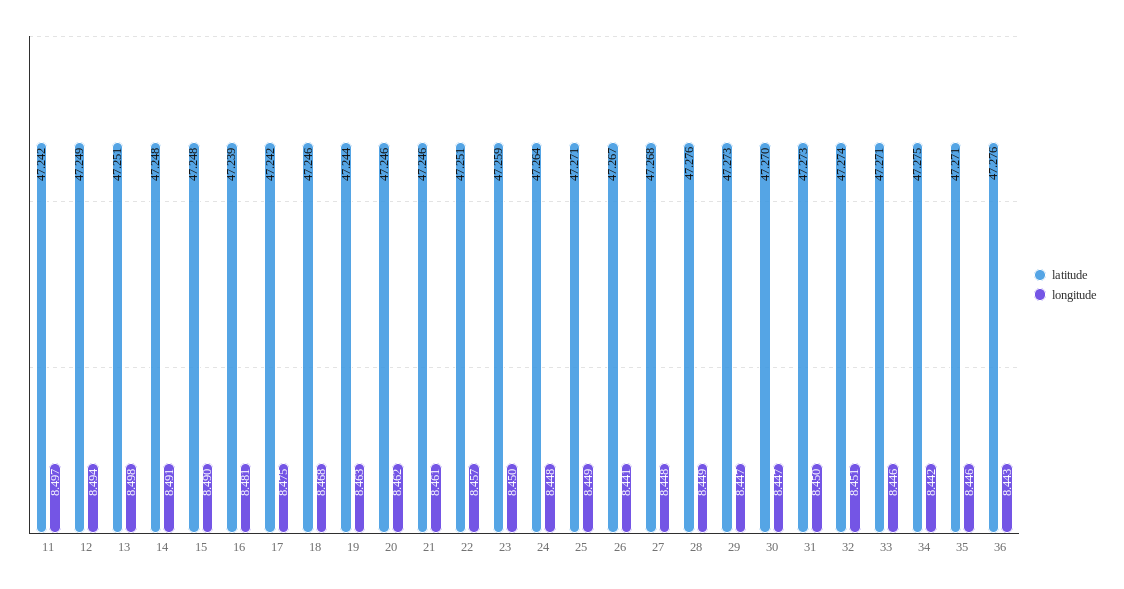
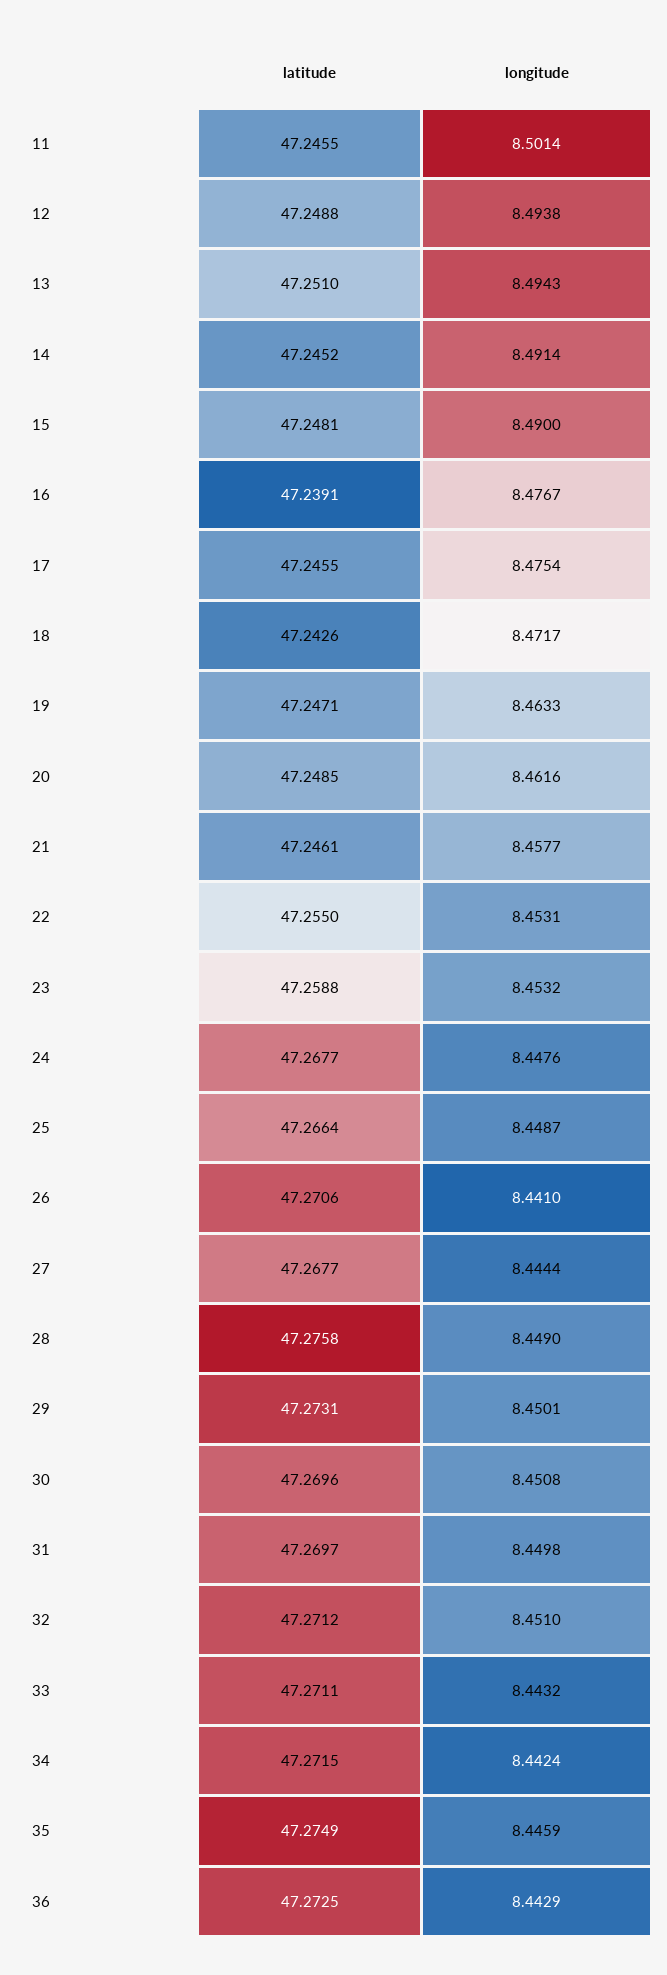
  {
    "latitude": {
-     "11": 47.242,
+     "11": 47.2455,
      "12": 47.2488,
      "13": 47.251,
-     "14": 47.248,
+     "14": 47.2452,
      "15": 47.2481,
      "16": 47.2391,
-     "17": 47.242,
+     "17": 47.2455,
-     "18": 47.246,
+     "18": 47.2426,
-     "19": 47.244,
+     "19": 47.2471,
-     "20": 47.246,
+     "20": 47.2485,
      "21": 47.2461,
-     "22": 47.251,
+     "22": 47.255,
      "23": 47.2588,
-     "24": 47.264,
+     "24": 47.2677,
-     "25": 47.271,
+     "25": 47.2664,
-     "26": 47.267,
+     "26": 47.2706,
      "27": 47.2677,
      "28": 47.2758,
      "29": 47.2731,
      "30": 47.2696,
-     "31": 47.273,
+     "31": 47.2697,
-     "32": 47.274,
+     "32": 47.2712,
      "33": 47.2711,
-     "34": 47.275,
+     "34": 47.2715,
-     "35": 47.271,
+     "35": 47.2749,
-     "36": 47.276
+     "36": 47.2725
    },
    "longitude": {
-     "11": 8.497,
+     "11": 8.5014,
      "12": 8.4938,
-     "13": 8.498,
+     "13": 8.4943,
      "14": 8.4914,
      "15": 8.49,
-     "16": 8.481,
+     "16": 8.4767,
      "17": 8.4754,
-     "18": 8.468,
+     "18": 8.4717,
      "19": 8.4633,
      "20": 8.4616,
-     "21": 8.461,
+     "21": 8.4577,
-     "22": 8.457,
+     "22": 8.4531,
-     "23": 8.45,
+     "23": 8.4532,
      "24": 8.4476,
      "25": 8.4487,
      "26": 8.441,
-     "27": 8.448,
+     "27": 8.4444,
      "28": 8.449,
-     "29": 8.447,
+     "29": 8.4501,
-     "30": 8.447,
+     "30": 8.4508,
      "31": 8.4498,
      "32": 8.451,
-     "33": 8.446,
+     "33": 8.4432,
      "34": 8.4424,
      "35": 8.4459,
      "36": 8.4429
    }
  }

